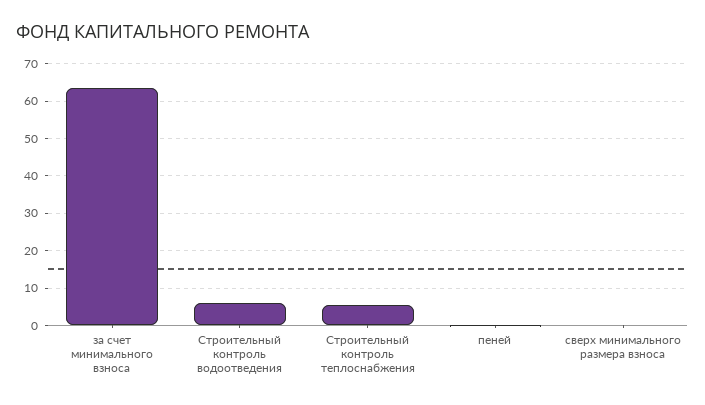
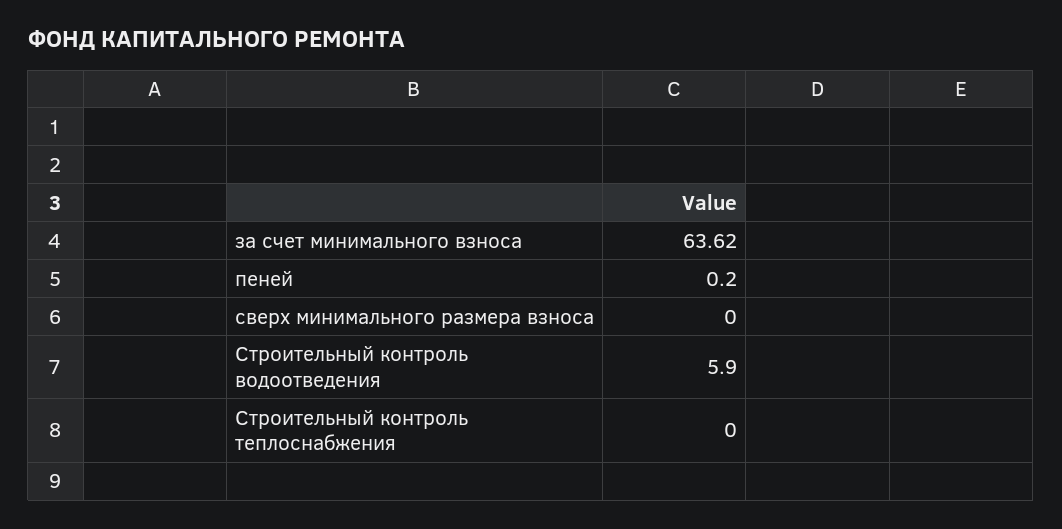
  {
    "за счет минимального взноса": 63.62,
    "Строительный контроль водоотведения": 5.9,
-   "Строительный контроль теплоснабжения": 6,
+   "Строительный контроль теплоснабжения": 0,
    "пеней": 0.2,
    "сверх минимального размера взноса": 0
  }

